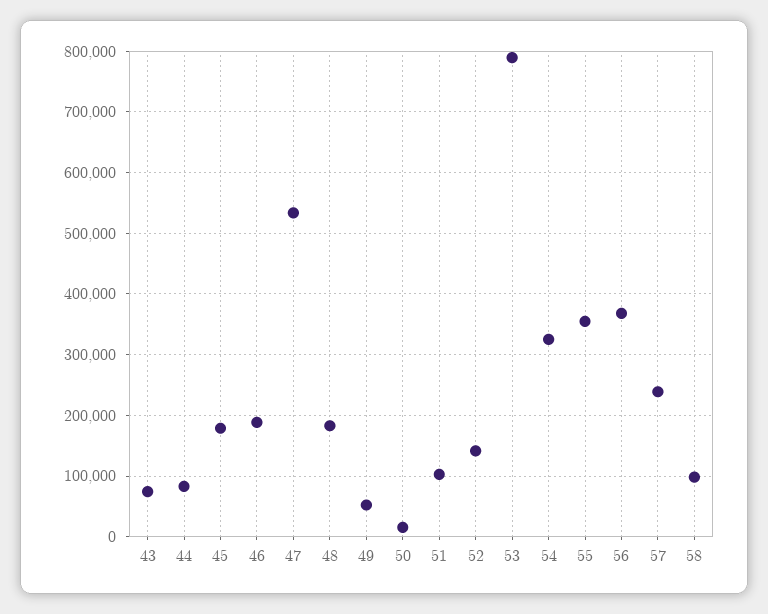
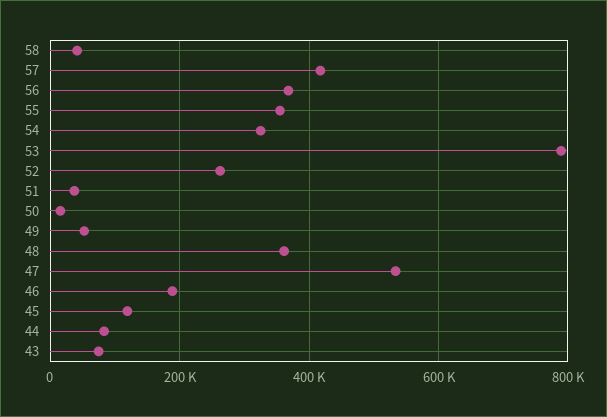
  {
    "43": 70000,
    "44": 80000,
-   "45": 180000,
+   "45": 120000,
    "46": 190000,
    "47": 530000,
-   "48": 180000,
+   "48": 360000,
    "49": 50000,
    "50": 20000,
-   "51": 100000,
+   "51": 40000,
-   "52": 140000,
+   "52": 260000,
    "53": 790000,
    "54": 330000,
    "55": 350000,
    "56": 370000,
-   "57": 240000,
+   "57": 420000,
-   "58": 100000
+   "58": 40000
  }

